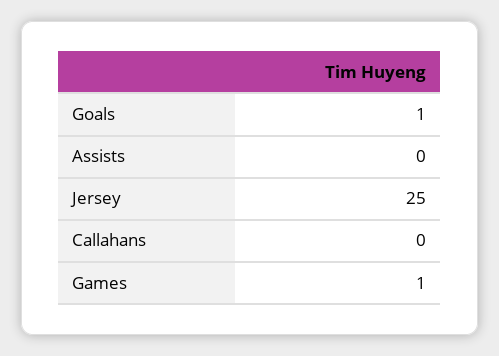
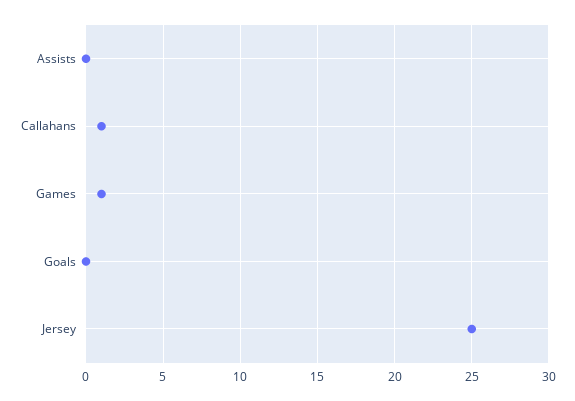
  {
-   "Goals": 1,
+   "Goals": 0,
    "Assists": 0,
    "Jersey": 25,
-   "Callahans": 0,
+   "Callahans": 1,
    "Games": 1
  }

